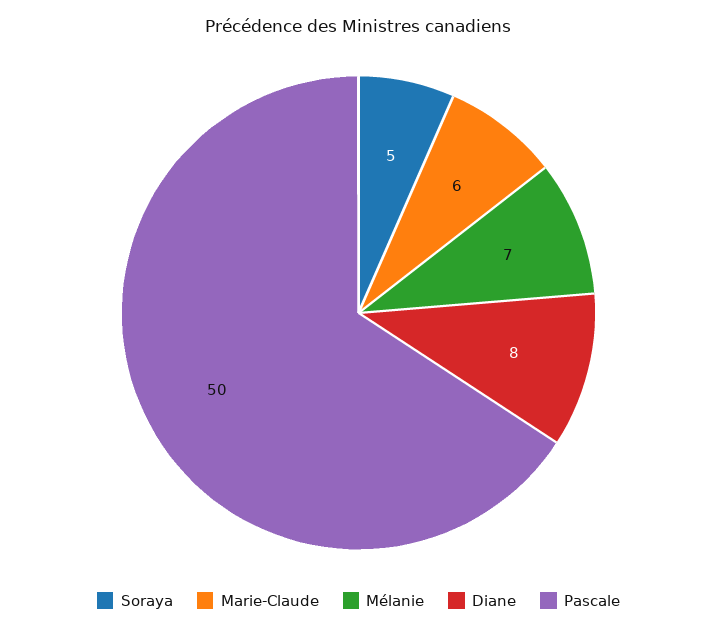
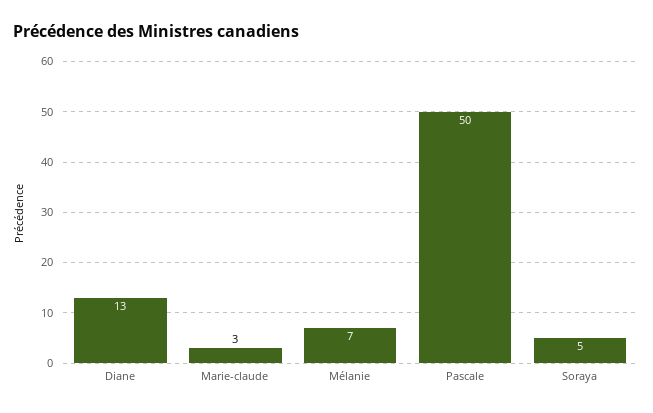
  {
    "Soraya": 5,
-   "Marie-Claude": 6,
+   "Marie-Claude": 3,
    "Mélanie": 7,
-   "Diane": 8,
+   "Diane": 13,
    "Pascale": 50
  }

